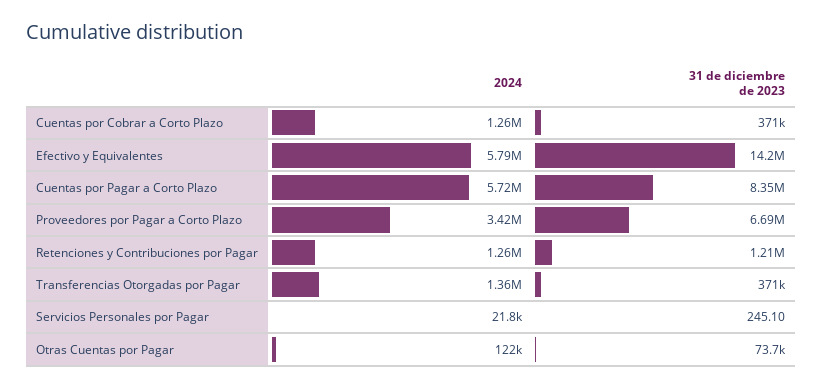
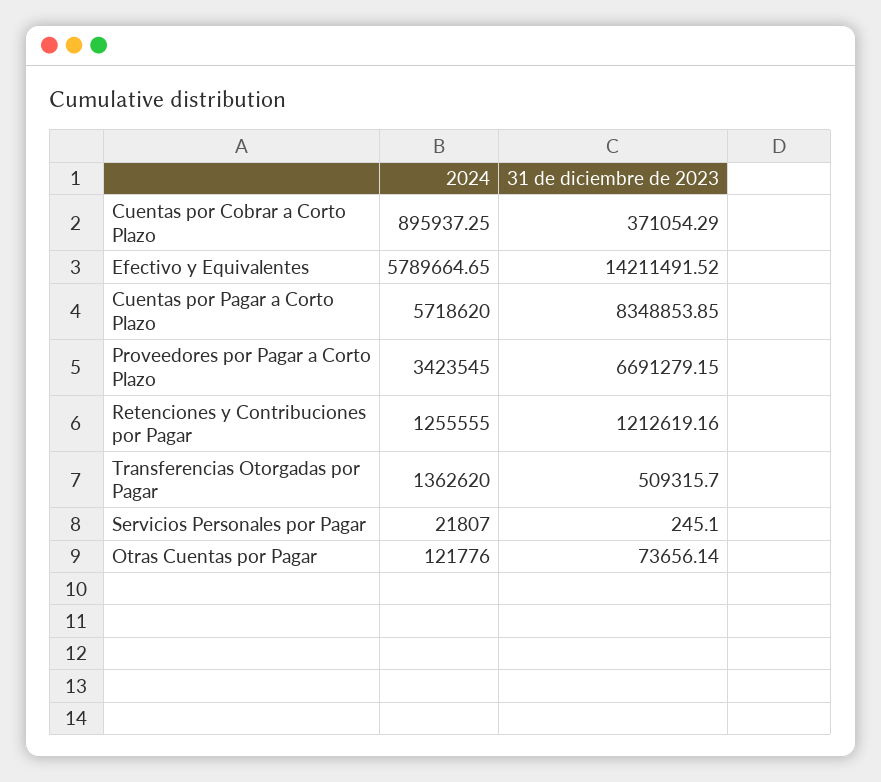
  {
    "2024": {
-     "Cuentas por Cobrar a Corto Plazo": 1260000,
+     "Cuentas por Cobrar a Corto Plazo": 895937.25,
      "Efectivo y Equivalentes": 5789664.65,
      "Cuentas por Pagar a Corto Plazo": 5718620,
      "Proveedores por Pagar a Corto Plazo": 3423545,
      "Retenciones y Contribuciones por Pagar": 1255555,
      "Transferencias Otorgadas por Pagar": 1362620,
      "Servicios Personales por Pagar": 21807,
      "Otras Cuentas por Pagar": 121776
    },
    "31 de diciembre de 2023": {
      "Cuentas por Cobrar a Corto Plazo": 371054.29,
      "Efectivo y Equivalentes": 14211491.52,
      "Cuentas por Pagar a Corto Plazo": 8348853.85,
      "Proveedores por Pagar a Corto Plazo": 6691279.15,
      "Retenciones y Contribuciones por Pagar": 1212619.16,
-     "Transferencias Otorgadas por Pagar": 371000,
+     "Transferencias Otorgadas por Pagar": 509315.7,
      "Servicios Personales por Pagar": 245.1,
      "Otras Cuentas por Pagar": 73656.14
    }
  }

